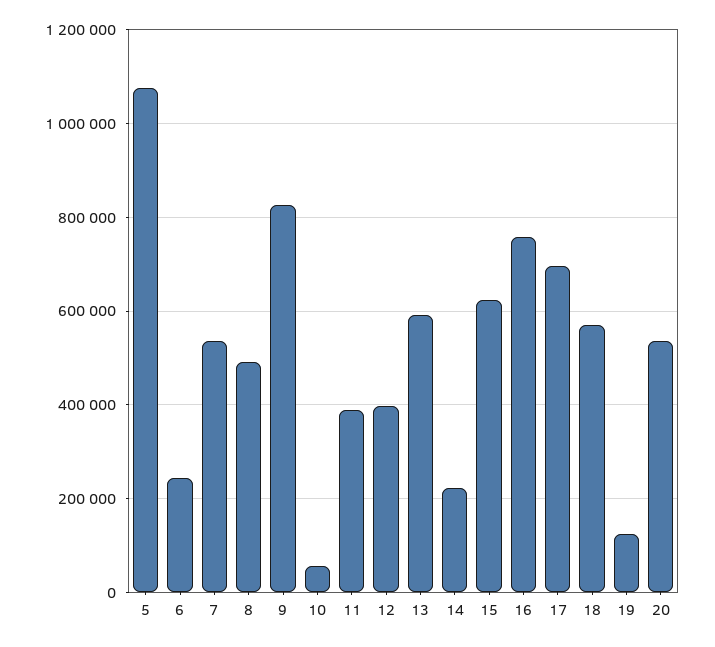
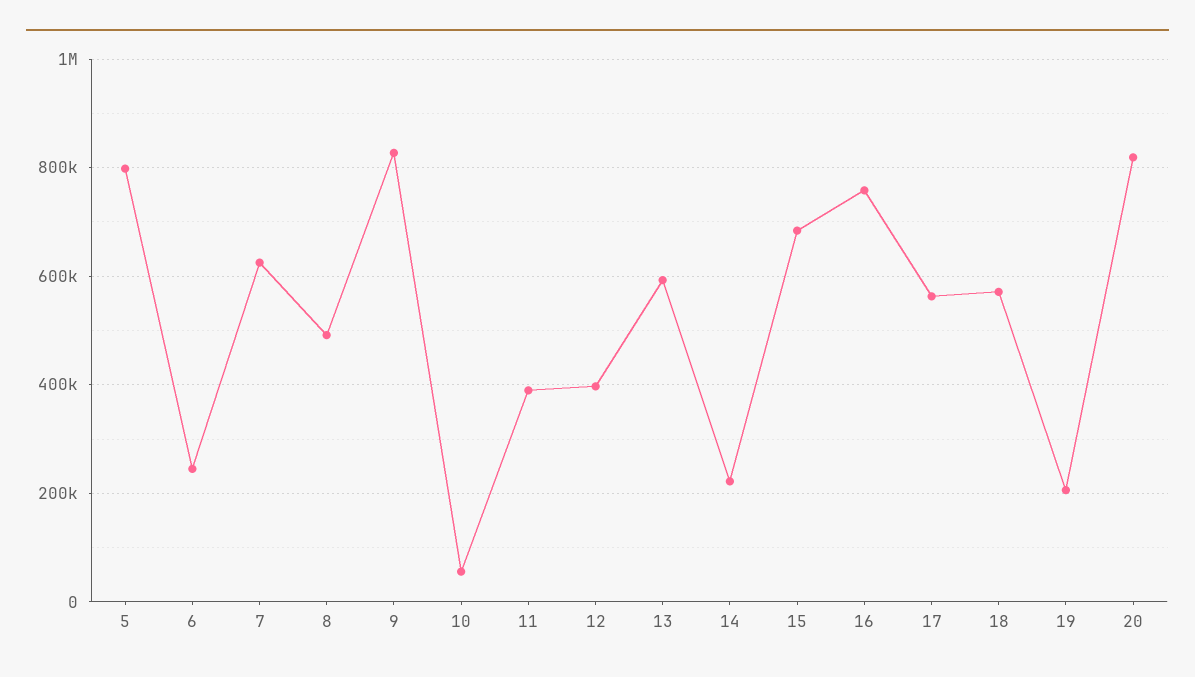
  {
-   "5": 1080000,
+   "5": 800000,
    "6": 240000,
-   "7": 540000,
+   "7": 620000,
    "8": 500000,
    "9": 820000,
    "10": 60000,
    "11": 380000,
    "12": 400000,
    "13": 600000,
    "14": 220000,
-   "15": 620000,
+   "15": 680000,
    "16": 760000,
-   "17": 700000,
+   "17": 560000,
    "18": 580000,
-   "19": 120000,
+   "19": 200000,
-   "20": 540000
+   "20": 820000
  }

